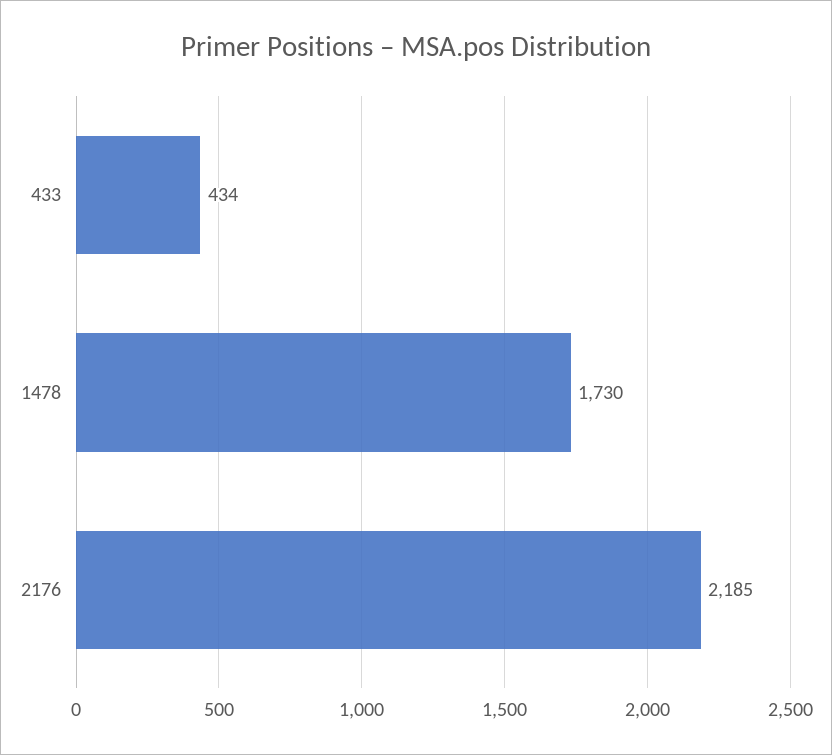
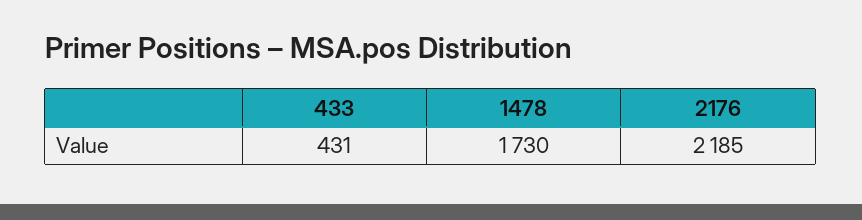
  {
-   "433": 434,
+   "433": 431,
    "1478": 1730,
    "2176": 2185
  }

